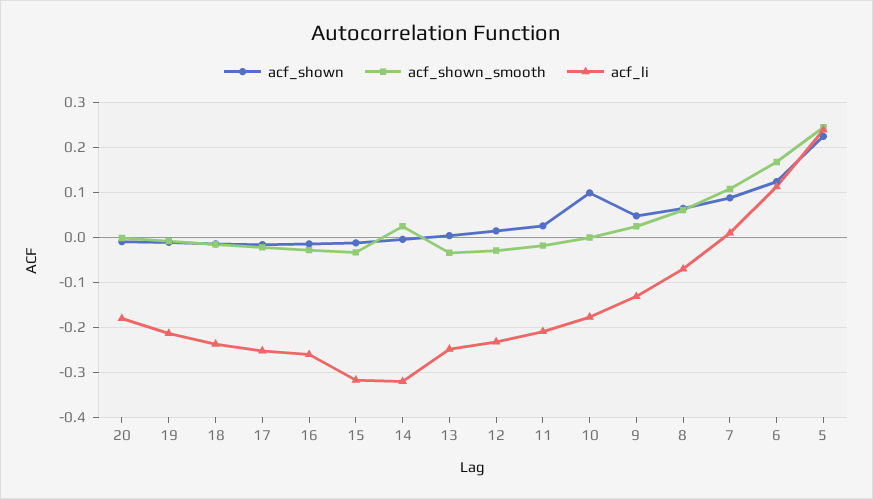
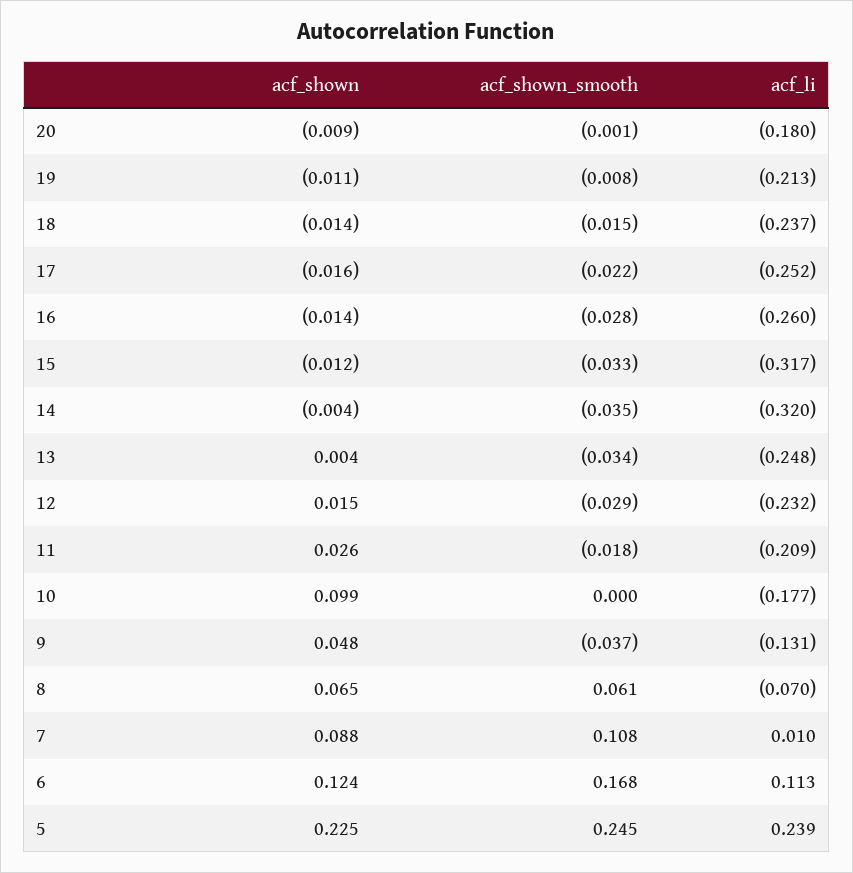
  {
    "acf_shown": {
      "20": -0.009,
      "19": -0.011,
      "18": -0.014,
      "17": -0.016,
      "16": -0.014,
      "15": -0.012,
      "14": -0.004,
      "13": 0.004,
      "12": 0.015,
      "11": 0.026,
      "10": 0.099,
      "9": 0.048,
      "8": 0.065,
      "7": 0.088,
      "6": 0.124,
      "5": 0.225
    },
    "acf_shown_smooth": {
      "20": -0.001,
      "19": -0.008,
      "18": -0.015,
      "17": -0.022,
      "16": -0.028,
      "15": -0.033,
-     "14": 0.02,
+     "14": -0.035,
      "13": -0.034,
      "12": -0.029,
      "11": -0.018,
      "10": 0,
-     "9": 0.02,
+     "9": -0.037,
      "8": 0.061,
      "7": 0.108,
      "6": 0.168,
      "5": 0.245
    },
    "acf_li": {
      "20": -0.18,
      "19": -0.213,
      "18": -0.237,
      "17": -0.252,
      "16": -0.26,
      "15": -0.317,
      "14": -0.32,
      "13": -0.248,
      "12": -0.232,
      "11": -0.209,
      "10": -0.177,
      "9": -0.131,
      "8": -0.07,
      "7": 0.01,
      "6": 0.113,
      "5": 0.239
    }
  }

